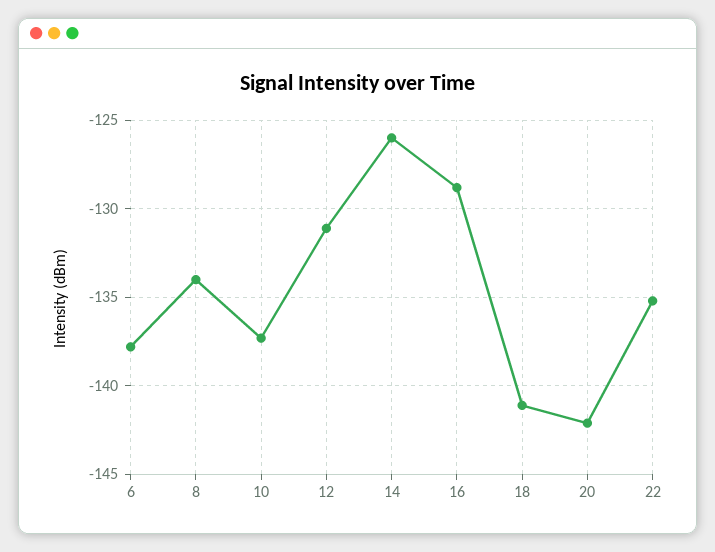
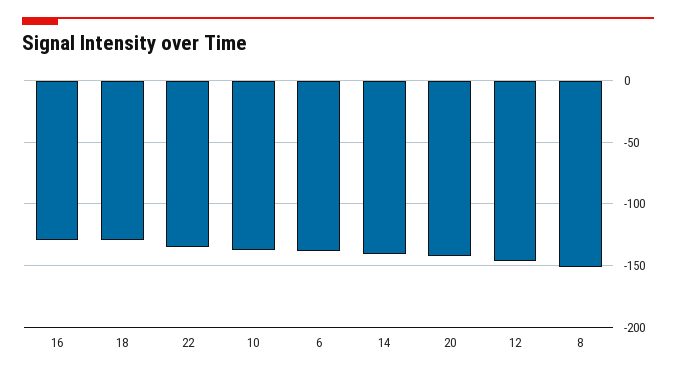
  {
    "6": -138,
-   "8": -134,
+   "8": -150,
    "10": -137.5,
-   "12": -131,
+   "12": -145,
-   "14": -126,
+   "14": -140,
    "16": -129,
-   "18": -141,
+   "18": -130,
    "20": -142,
    "22": -135
  }

